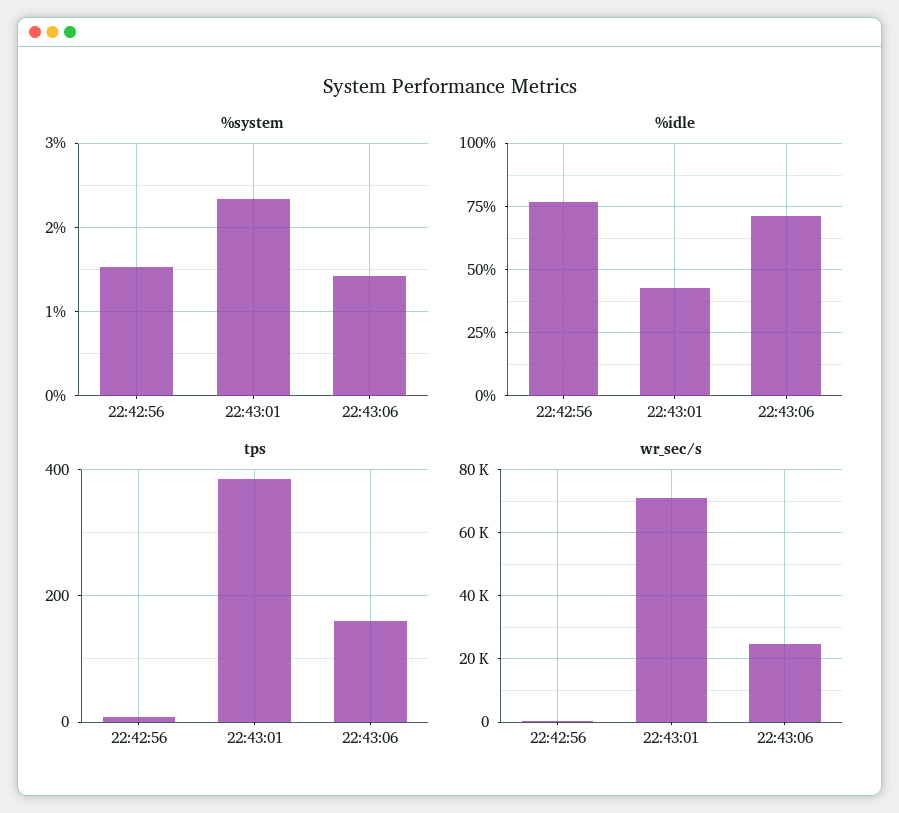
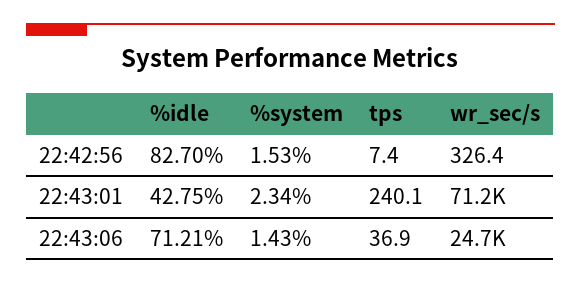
  {
    "%system": {
      "22:42:56": 1.53,
      "22:43:01": 2.34,
      "22:43:06": 1.43
    },
    "%idle": {
-     "22:42:56": 77.5,
+     "22:42:56": 82.7,
      "22:43:01": 42.75,
      "22:43:06": 71.21
    },
    "tps": {
      "22:42:56": 7.4,
-     "22:43:01": 380,
+     "22:43:01": 240.1,
-     "22:43:06": 160
+     "22:43:06": 36.9
    },
    "wr_sec/s": {
      "22:42:56": 326.4,
      "22:43:01": 71200,
      "22:43:06": 24700
    }
  }

